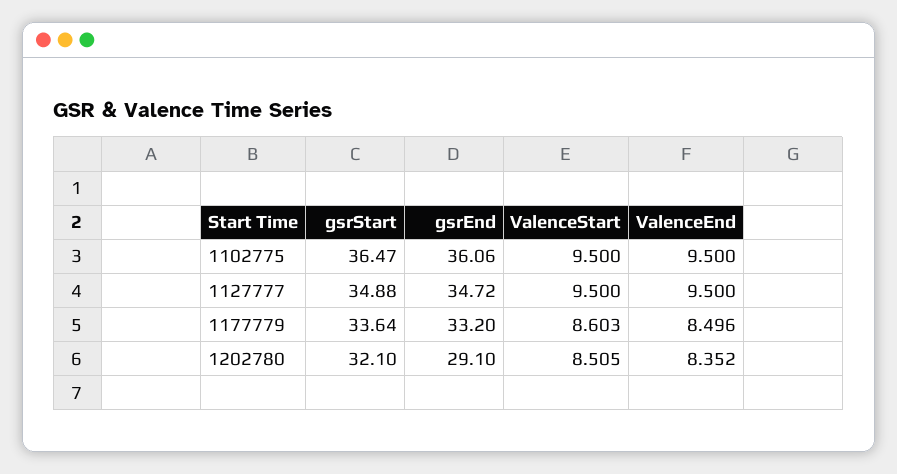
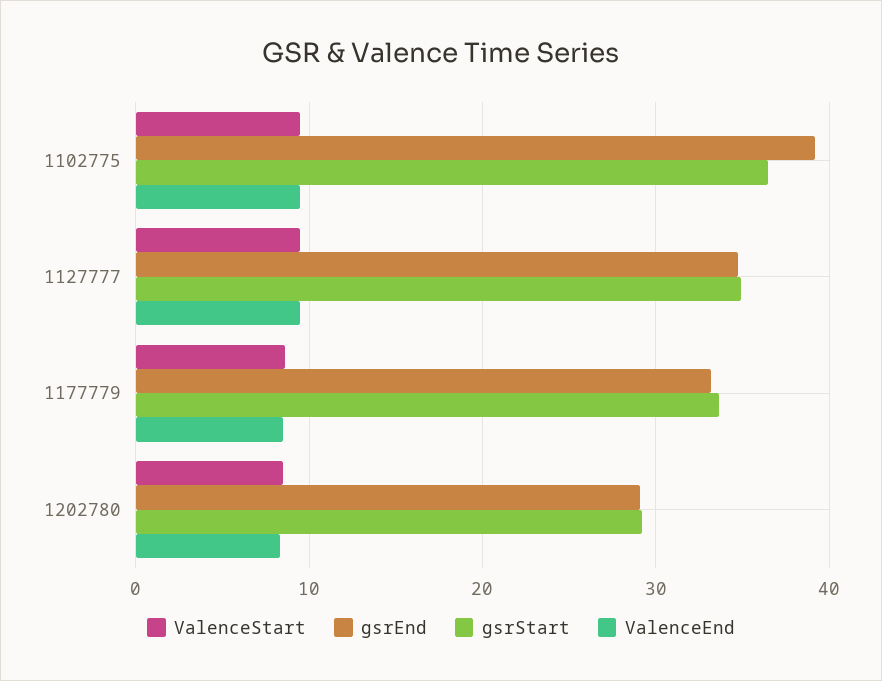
  {
    "gsrStart": {
      "1102775": 36.47,
      "1127777": 34.88,
      "1177779": 33.64,
-     "1202780": 32.1
+     "1202780": 29
    },
    "gsrEnd": {
-     "1102775": 36.06,
+     "1102775": 39,
      "1127777": 34.72,
      "1177779": 33.2,
      "1202780": 29.1
    },
    "ValenceStart": {
      "1102775": 9.5,
      "1127777": 9.5,
      "1177779": 8.603,
      "1202780": 8.505
    },
    "ValenceEnd": {
      "1102775": 9.5,
      "1127777": 9.5,
      "1177779": 8.496,
      "1202780": 8.352
    }
  }

